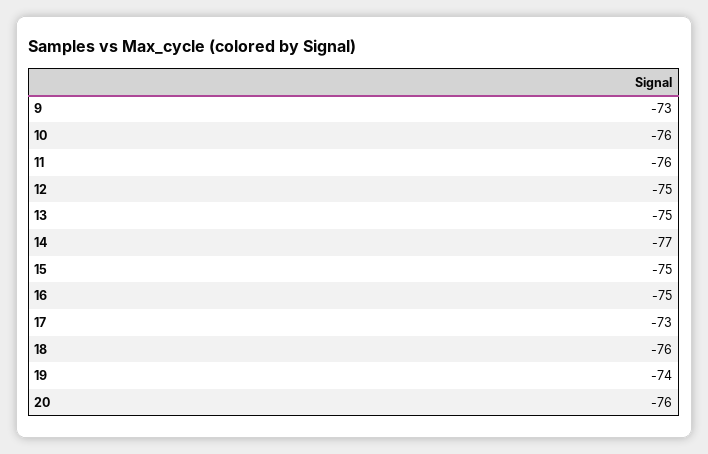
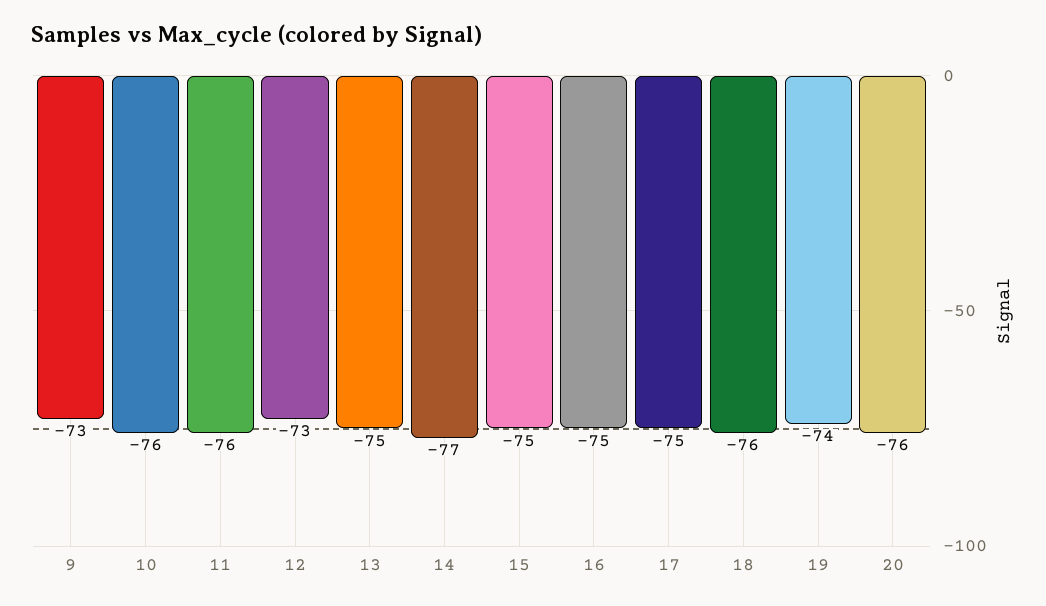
  {
    "9": -73,
    "10": -76,
    "11": -76,
-   "12": -75,
+   "12": -73,
    "13": -75,
    "14": -77,
    "15": -75,
    "16": -75,
-   "17": -73,
+   "17": -75,
    "18": -76,
    "19": -74,
    "20": -76
  }

